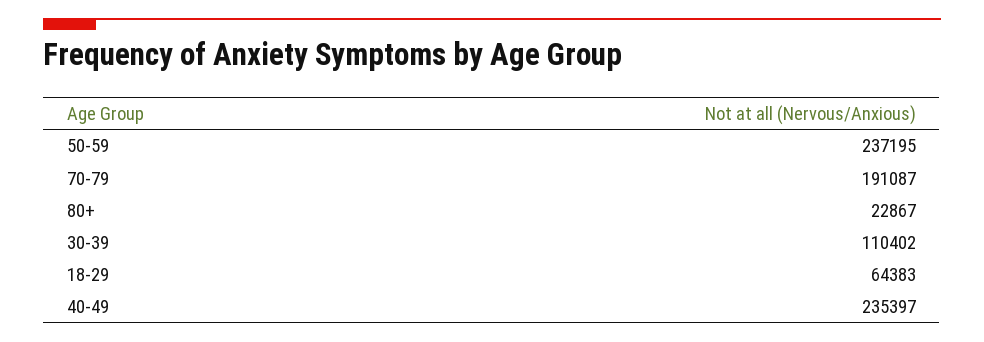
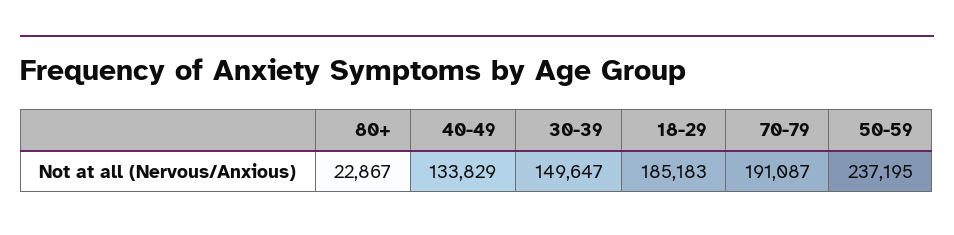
  {
    "50-59": 237195,
    "70-79": 191087,
    "80+": 22867,
-   "30-39": 110402,
+   "30-39": 149647,
-   "18-29": 64383,
+   "18-29": 185183,
-   "40-49": 235397
+   "40-49": 133829
  }

